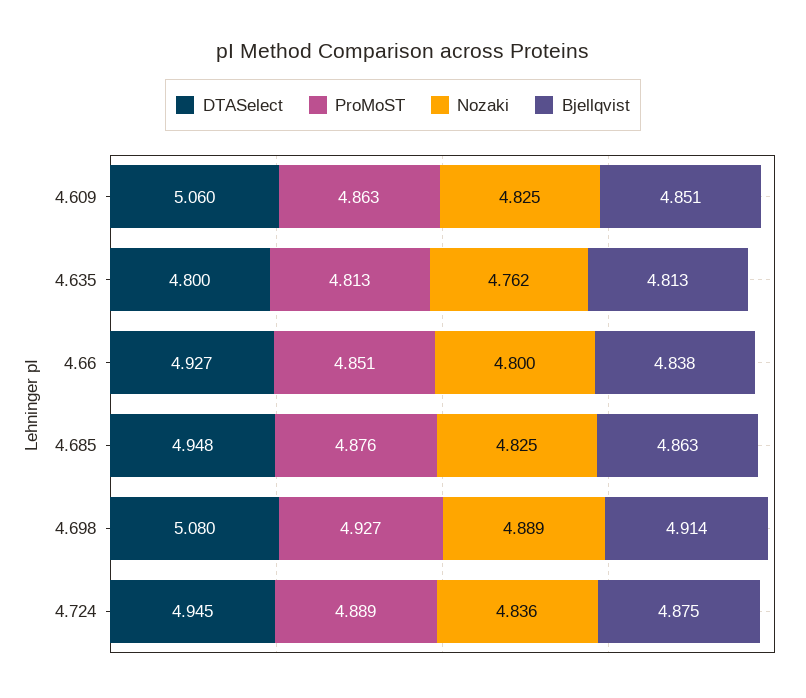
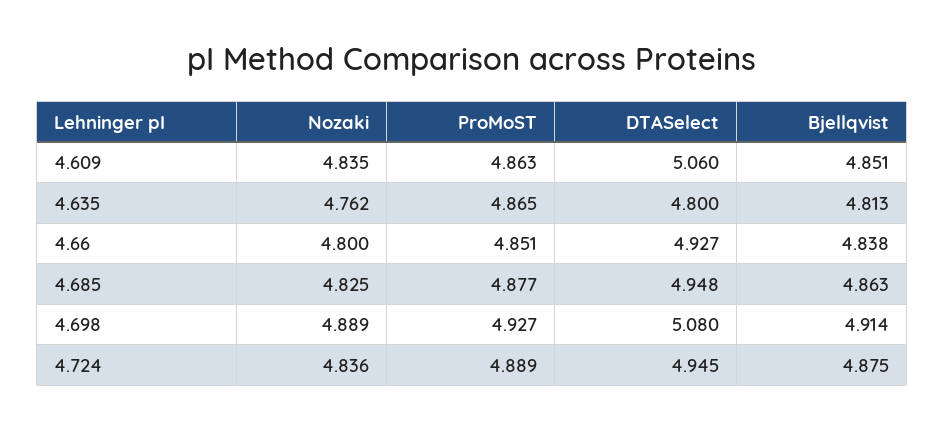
  {
    "DTASelect": {
      "4.609": 5.06,
      "4.635": 4.8,
      "4.66": 4.927,
      "4.685": 4.948,
      "4.698": 5.08,
      "4.724": 4.945
    },
    "ProMoST": {
      "4.609": 4.863,
-     "4.635": 4.813,
+     "4.635": 4.865,
      "4.66": 4.851,
-     "4.685": 4.876,
+     "4.685": 4.877,
      "4.698": 4.927,
      "4.724": 4.889
    },
    "Nozaki": {
-     "4.609": 4.825,
+     "4.609": 4.835,
      "4.635": 4.762,
      "4.66": 4.8,
      "4.685": 4.825,
      "4.698": 4.889,
      "4.724": 4.836
    },
    "Bjellqvist": {
      "4.609": 4.851,
      "4.635": 4.813,
      "4.66": 4.838,
      "4.685": 4.863,
      "4.698": 4.914,
      "4.724": 4.875
    }
  }

